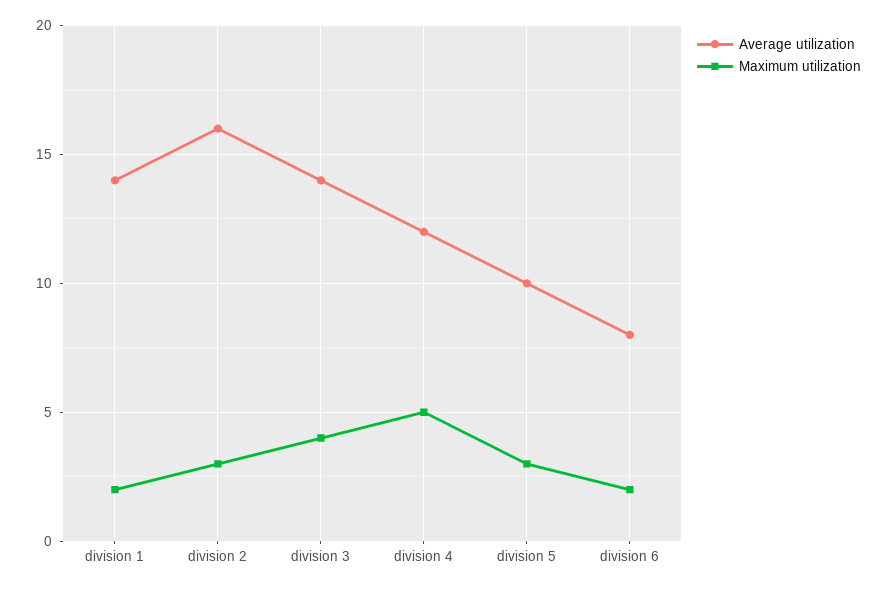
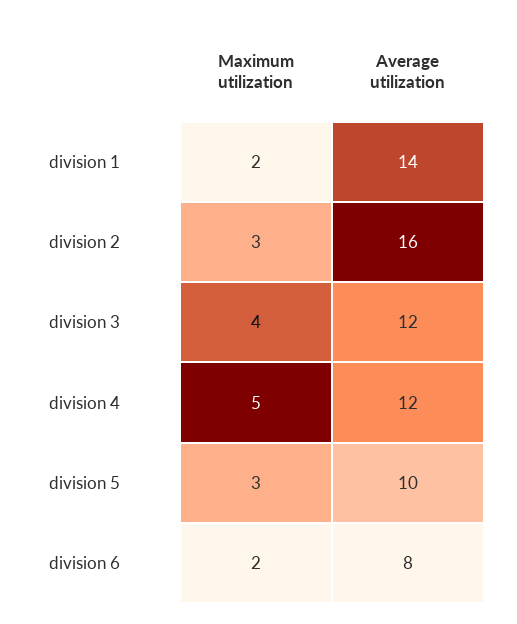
  {
    "Average utilization": {
      "division 1": 14,
      "division 2": 16,
-     "division 3": 14,
+     "division 3": 12,
      "division 4": 12,
      "division 5": 10,
      "division 6": 8
    },
    "Maximum utilization": {
      "division 1": 2,
      "division 2": 3,
      "division 3": 4,
      "division 4": 5,
      "division 5": 3,
      "division 6": 2
    }
  }

